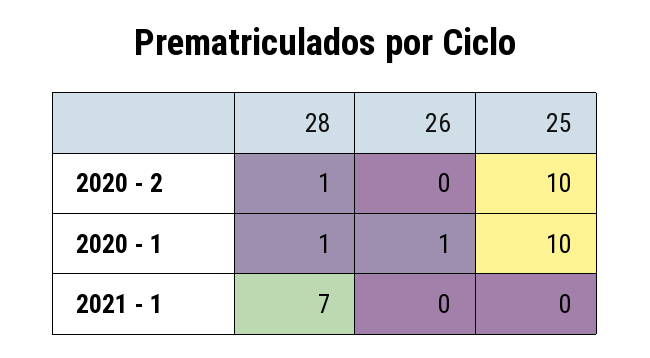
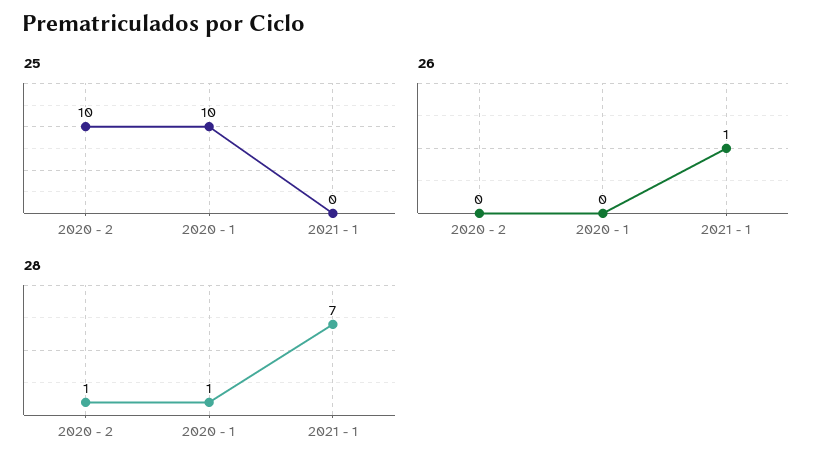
  {
    "28": {
      "2020 - 2": 1,
      "2020 - 1": 1,
      "2021 - 1": 7
    },
    "26": {
      "2020 - 2": 0,
-     "2020 - 1": 1,
+     "2020 - 1": 0,
-     "2021 - 1": 0
+     "2021 - 1": 1
    },
    "25": {
      "2020 - 2": 10,
      "2020 - 1": 10,
      "2021 - 1": 0
    }
  }

